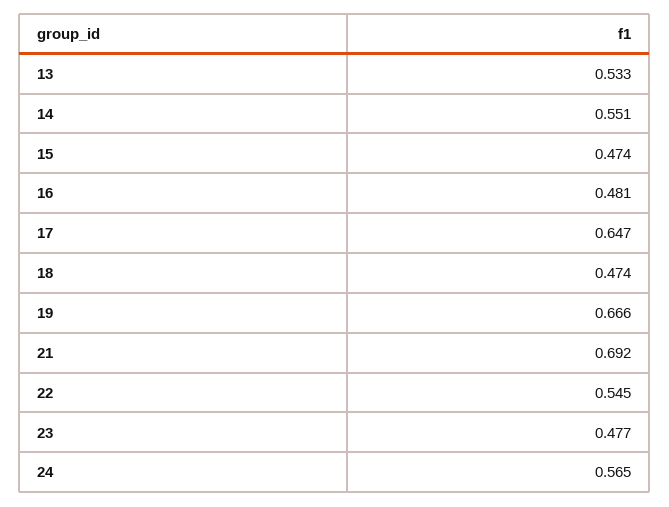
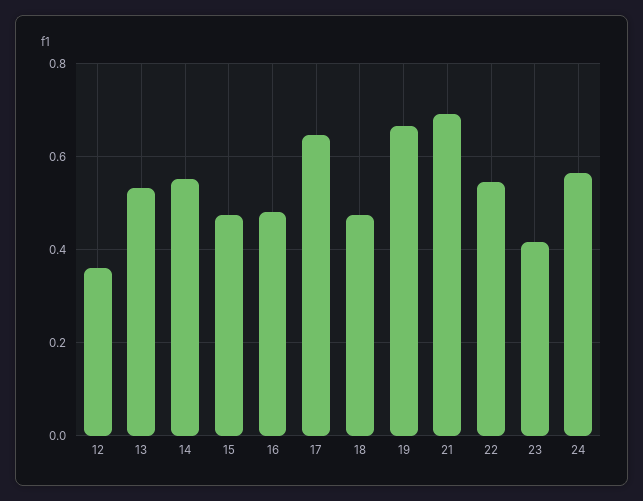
  {
    "13": 0.533,
    "14": 0.551,
    "15": 0.474,
    "16": 0.481,
    "17": 0.647,
    "18": 0.474,
    "19": 0.666,
    "21": 0.692,
    "22": 0.545,
-   "23": 0.477,
+   "23": 0.42,
-   "24": 0.565
+   "24": 0.565,
+   "12": 0.36
  }

